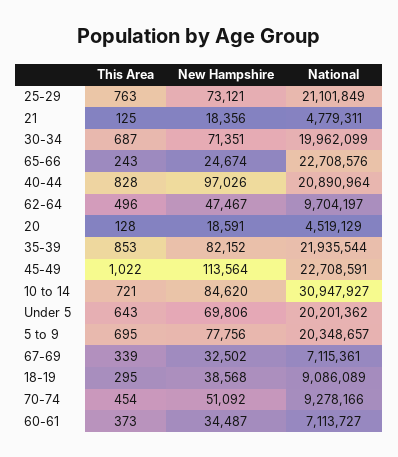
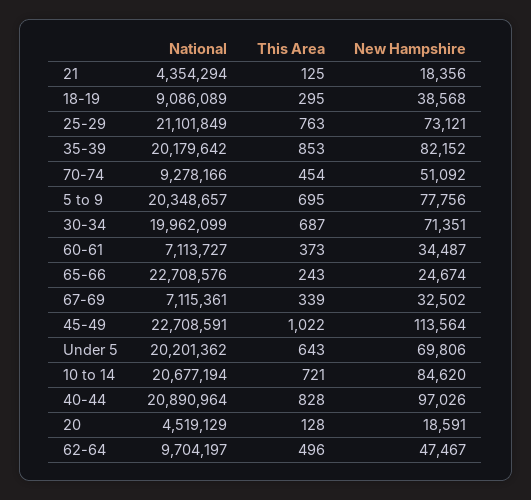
  {
    "This Area": {
      "25-29": 763,
      "21": 125,
      "30-34": 687,
      "65-66": 243,
      "40-44": 828,
      "62-64": 496,
      "20": 128,
      "35-39": 853,
      "45-49": 1022,
      "10 to 14": 721,
      "Under 5": 643,
      "5 to 9": 695,
      "67-69": 339,
      "18-19": 295,
      "70-74": 454,
      "60-61": 373
    },
    "New Hampshire": {
      "25-29": 73121,
      "21": 18356,
      "30-34": 71351,
      "65-66": 24674,
      "40-44": 97026,
      "62-64": 47467,
      "20": 18591,
      "35-39": 82152,
      "45-49": 113564,
      "10 to 14": 84620,
      "Under 5": 69806,
      "5 to 9": 77756,
      "67-69": 32502,
      "18-19": 38568,
      "70-74": 51092,
      "60-61": 34487
    },
    "National": {
      "25-29": 21101849,
-     "21": 4779311,
+     "21": 4354294,
      "30-34": 19962099,
      "65-66": 22708576,
      "40-44": 20890964,
      "62-64": 9704197,
      "20": 4519129,
-     "35-39": 21935544,
+     "35-39": 20179642,
      "45-49": 22708591,
-     "10 to 14": 30947927,
+     "10 to 14": 20677194,
      "Under 5": 20201362,
      "5 to 9": 20348657,
      "67-69": 7115361,
      "18-19": 9086089,
      "70-74": 9278166,
      "60-61": 7113727
    }
  }

